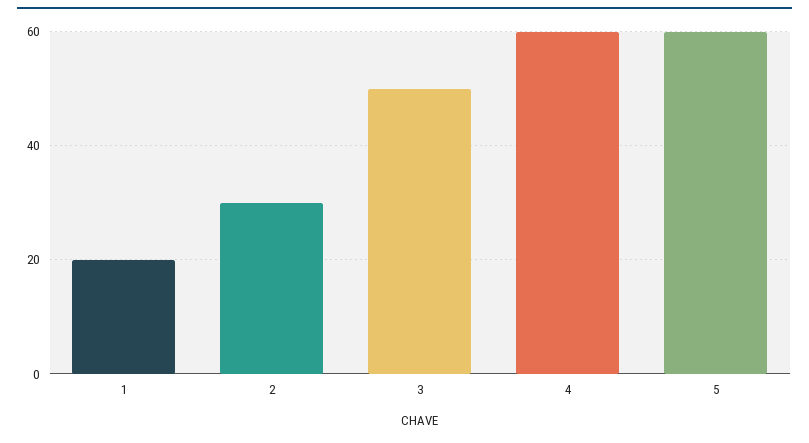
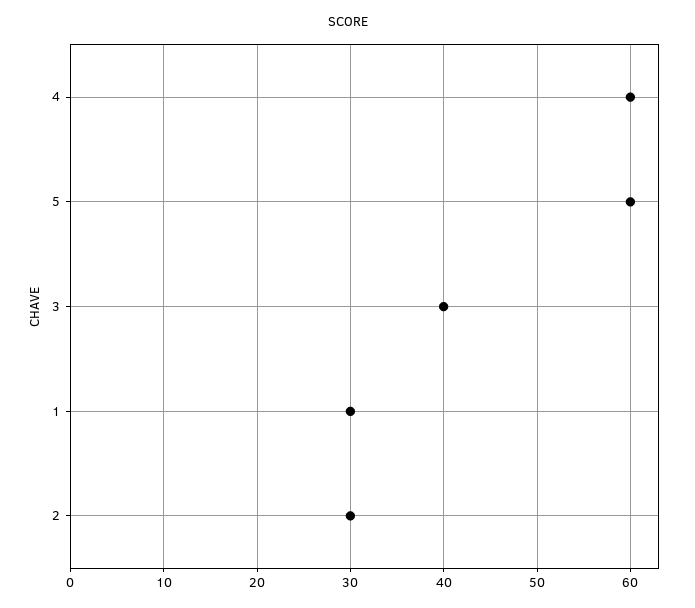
  {
-   "1": 20,
+   "1": 30,
    "2": 30,
-   "3": 50,
+   "3": 40,
    "4": 60,
    "5": 60
  }

